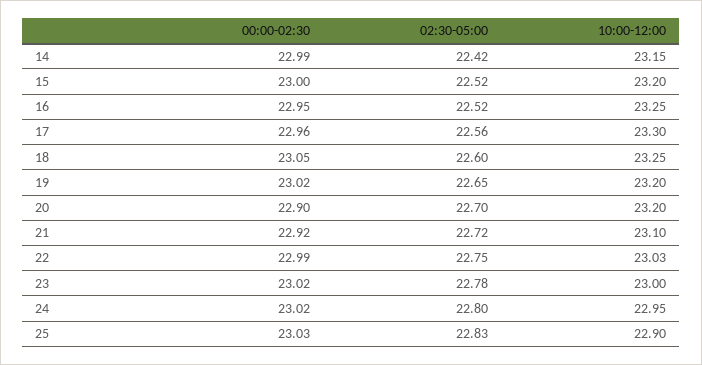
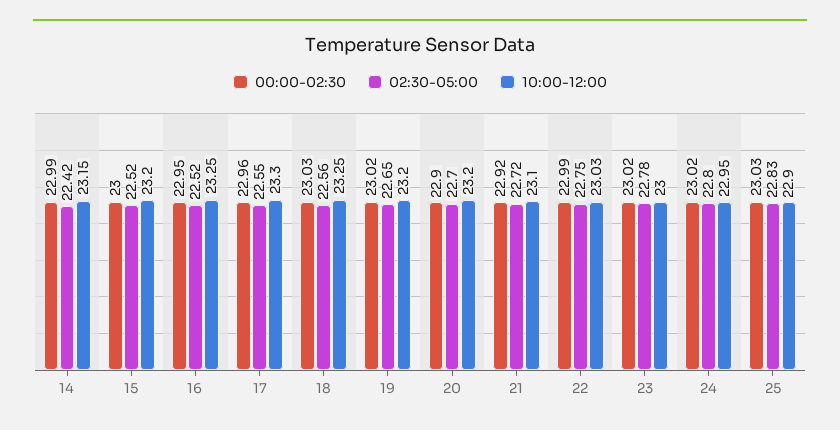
  {
    "00:00-02:30": {
      "14": 22.99,
      "15": 23,
      "16": 22.95,
      "17": 22.96,
-     "18": 23.05,
+     "18": 23.03,
      "19": 23.02,
      "20": 22.9,
      "21": 22.92,
      "22": 22.99,
      "23": 23.02,
      "24": 23.02,
      "25": 23.03
    },
    "02:30-05:00": {
      "14": 22.42,
      "15": 22.52,
      "16": 22.52,
-     "17": 22.56,
+     "17": 22.55,
-     "18": 22.6,
+     "18": 22.56,
      "19": 22.65,
      "20": 22.7,
      "21": 22.72,
      "22": 22.75,
      "23": 22.78,
      "24": 22.8,
      "25": 22.83
    },
    "10:00-12:00": {
      "14": 23.15,
      "15": 23.2,
      "16": 23.25,
      "17": 23.3,
      "18": 23.25,
      "19": 23.2,
      "20": 23.2,
      "21": 23.1,
      "22": 23.03,
      "23": 23,
      "24": 22.95,
      "25": 22.9
    }
  }

